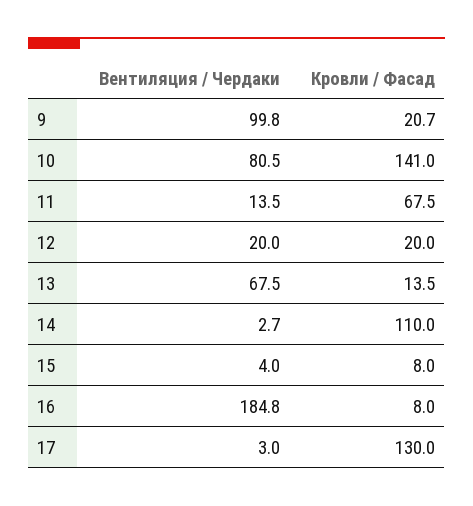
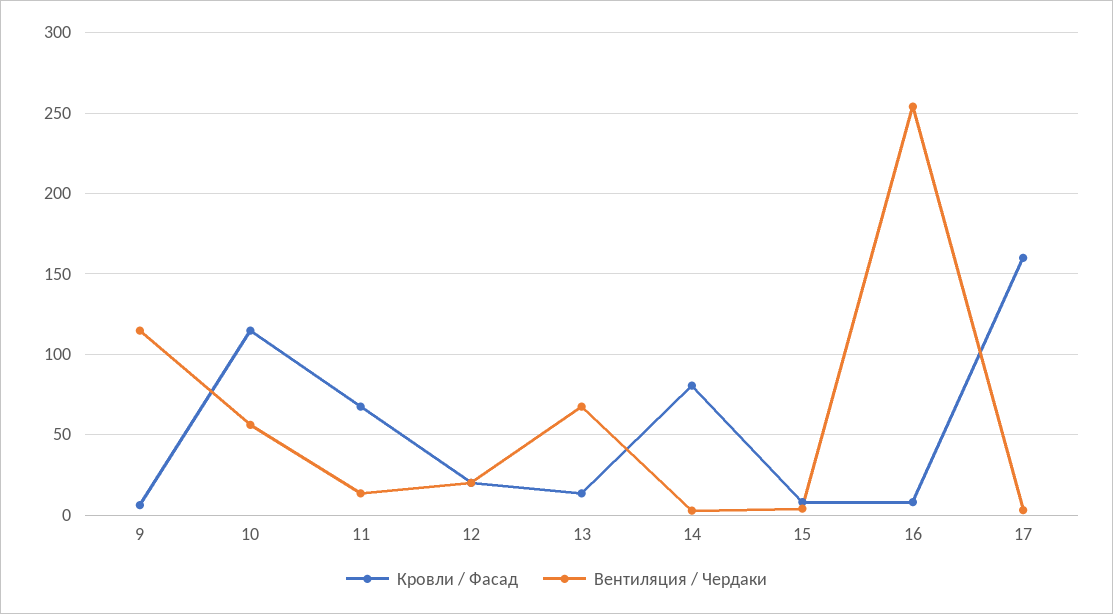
  {
    "Вентиляция / Чердаки": {
-     "9": 99.8,
+     "9": 115,
-     "10": 80.5,
+     "10": 55,
      "11": 13.5,
      "12": 20,
      "13": 67.5,
      "14": 2.7,
      "15": 4,
-     "16": 184.8,
+     "16": 255,
      "17": 3
    },
    "Кровли / Фасад": {
-     "9": 20.7,
+     "9": 5,
-     "10": 141,
+     "10": 115,
      "11": 67.5,
      "12": 20,
      "13": 13.5,
-     "14": 110,
+     "14": 80,
      "15": 8,
      "16": 8,
-     "17": 130
+     "17": 160
    }
  }

